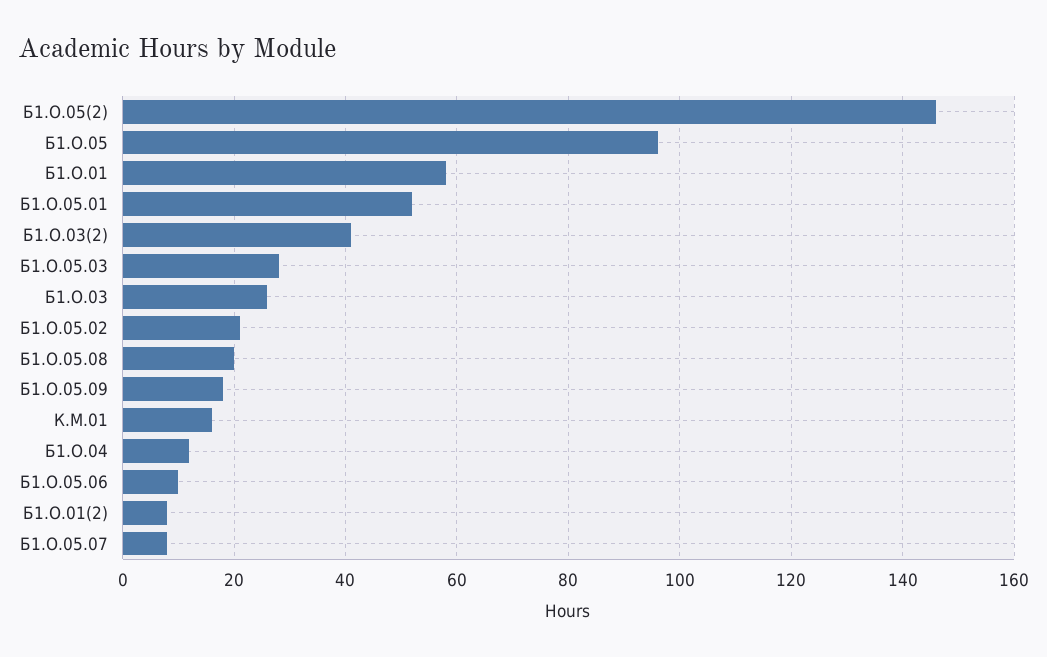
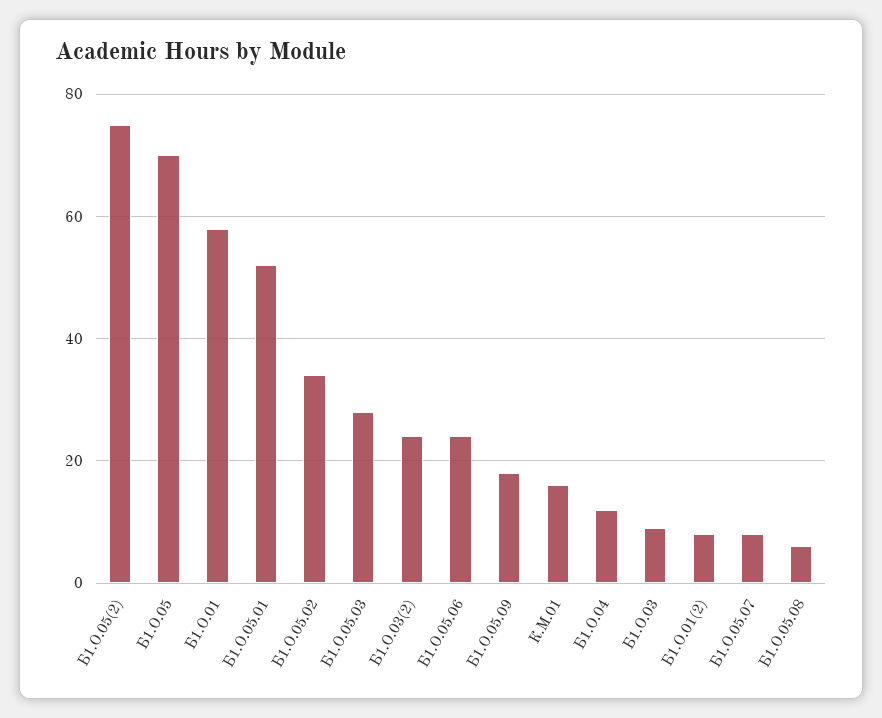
  {
-   "Б1.О.05(2)": 145,
+   "Б1.О.05(2)": 75,
-   "Б1.О.05": 95,
+   "Б1.О.05": 70,
    "Б1.О.01": 60,
    "Б1.О.05.01": 50,
-   "Б1.О.03(2)": 40,
+   "Б1.О.03(2)": 25,
    "Б1.О.05.03": 30,
-   "Б1.О.03": 25,
+   "Б1.О.03": 10,
-   "Б1.О.05.02": 20,
+   "Б1.О.05.02": 35,
-   "Б1.О.05.08": 20,
+   "Б1.О.05.08": 5,
    "Б1.О.05.09": 20,
    "К.М.01": 15,
    "Б1.О.04": 10,
-   "Б1.О.05.06": 10,
+   "Б1.О.05.06": 25,
    "Б1.О.01(2)": 10,
    "Б1.О.05.07": 10
  }

